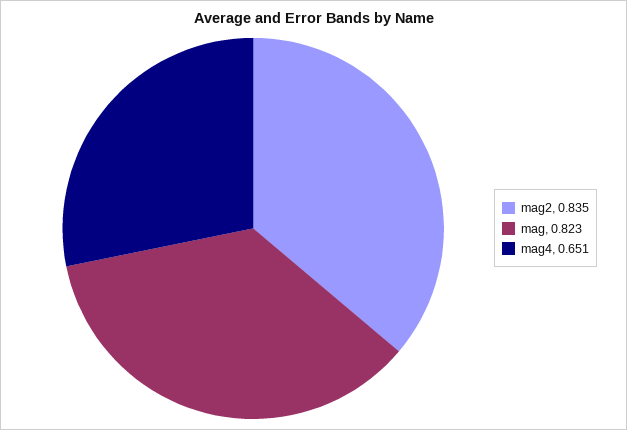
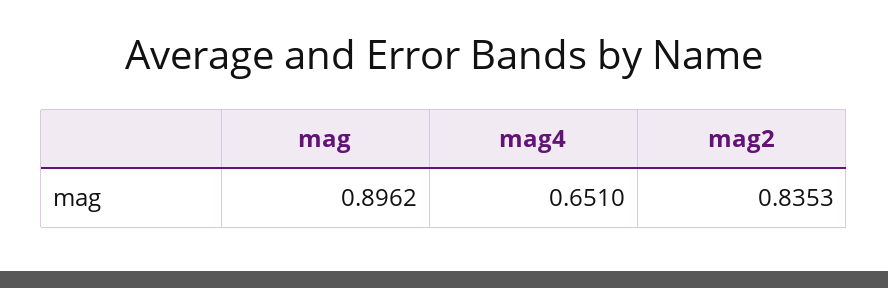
  {
    "mag2": 0.8353,
-   "mag": 0.823,
+   "mag": 0.8962,
    "mag4": 0.651
  }

